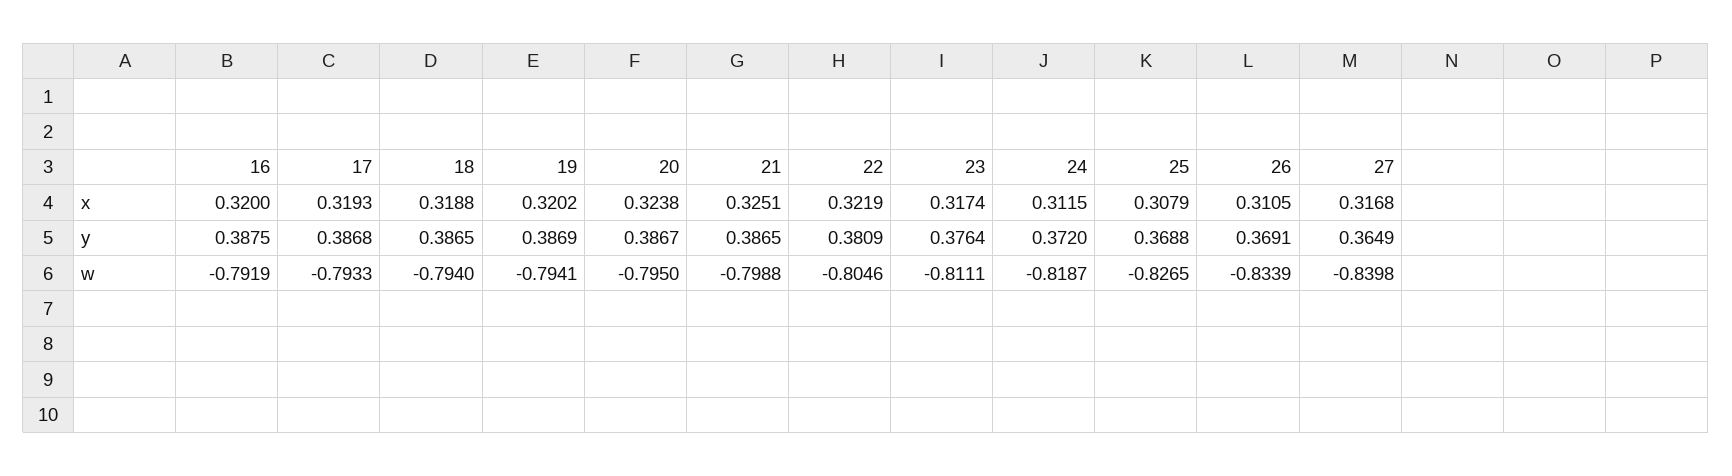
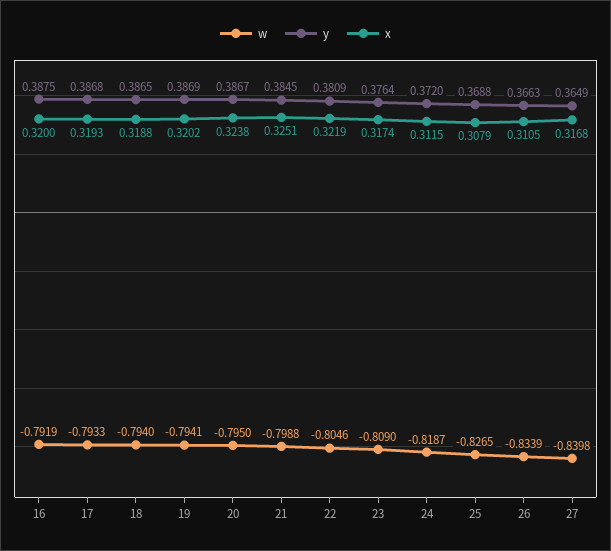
  {
    "x": {
      "16": 0.32,
      "17": 0.3193,
      "18": 0.3188,
      "19": 0.3202,
      "20": 0.3238,
      "21": 0.3251,
      "22": 0.3219,
      "23": 0.3174,
      "24": 0.3115,
      "25": 0.3079,
      "26": 0.3105,
      "27": 0.3168
    },
    "y": {
      "16": 0.3875,
      "17": 0.3868,
      "18": 0.3865,
      "19": 0.3869,
      "20": 0.3867,
-     "21": 0.3865,
+     "21": 0.3845,
      "22": 0.3809,
      "23": 0.3764,
      "24": 0.372,
      "25": 0.3688,
-     "26": 0.3691,
+     "26": 0.3663,
      "27": 0.3649
    },
    "w": {
      "16": -0.7919,
      "17": -0.7933,
      "18": -0.794,
      "19": -0.7941,
      "20": -0.795,
      "21": -0.7988,
      "22": -0.8046,
-     "23": -0.8111,
+     "23": -0.809,
      "24": -0.8187,
      "25": -0.8265,
      "26": -0.8339,
      "27": -0.8398
    }
  }

